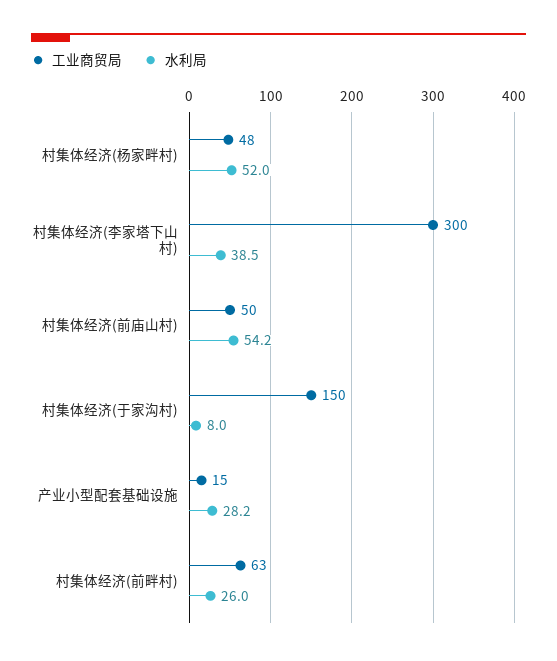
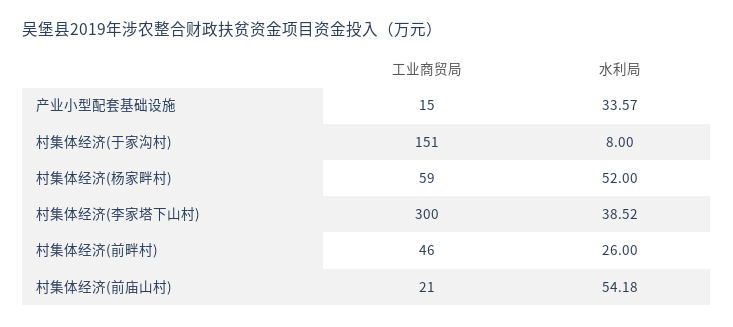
  {
    "工业商贸局": {
-     "村集体经济(杨家畔村)": 48,
+     "村集体经济(杨家畔村)": 59,
      "村集体经济(李家塔下山村)": 300,
-     "村集体经济(前庙山村)": 50,
+     "村集体经济(前庙山村)": 21,
-     "村集体经济(于家沟村)": 150,
+     "村集体经济(于家沟村)": 151,
      "产业小型配套基础设施": 15,
-     "村集体经济(前畔村)": 63
+     "村集体经济(前畔村)": 46
    },
    "水利局": {
      "村集体经济(杨家畔村)": 52,
      "村集体经济(李家塔下山村)": 38.52,
      "村集体经济(前庙山村)": 54.18,
      "村集体经济(于家沟村)": 8,
-     "产业小型配套基础设施": 28.2,
+     "产业小型配套基础设施": 33.57,
      "村集体经济(前畔村)": 26
    }
  }

